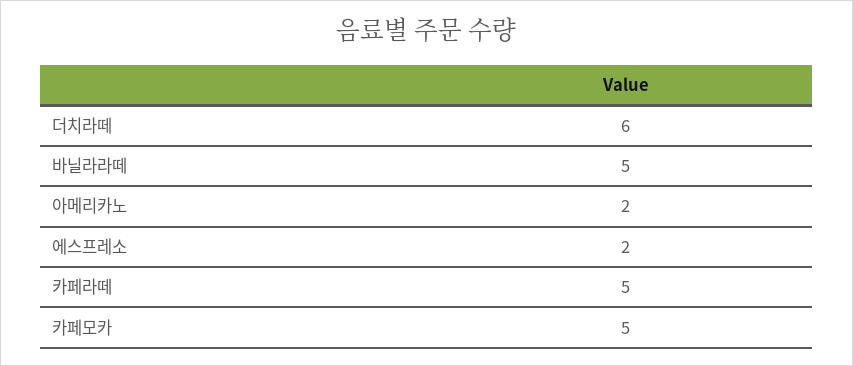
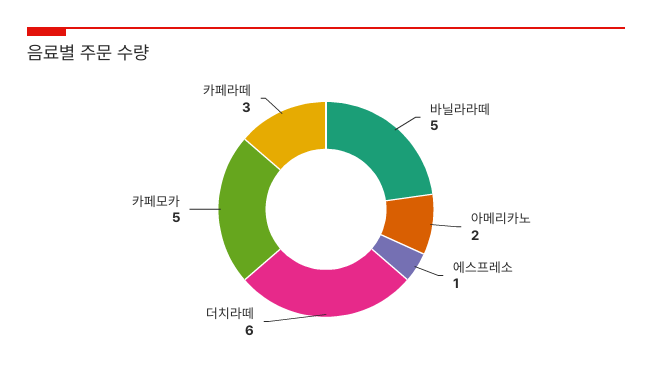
  {
    "더치라떼": 6,
    "바닐라라떼": 5,
    "아메리카노": 2,
-   "에스프레소": 2,
+   "에스프레소": 1,
-   "카페라떼": 5,
+   "카페라떼": 3,
    "카페모카": 5
  }

